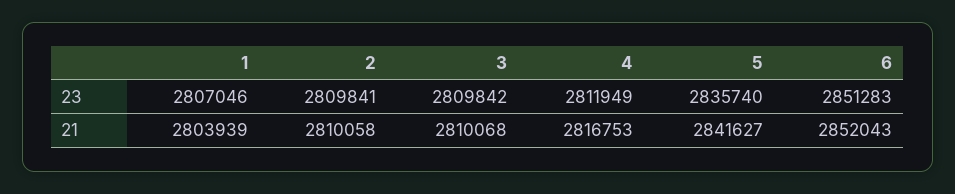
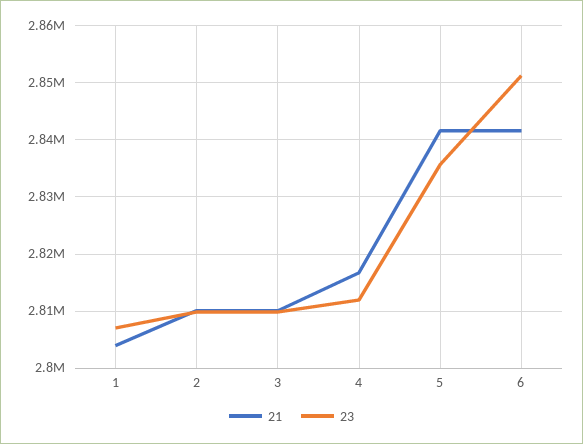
  {
    "23": {
      "1": 2807046,
      "2": 2809841,
      "3": 2809842,
      "4": 2811949,
      "5": 2835740,
      "6": 2851283
    },
    "21": {
      "1": 2803939,
      "2": 2810058,
      "3": 2810068,
      "4": 2816753,
      "5": 2841627,
-     "6": 2852043
+     "6": 2842000
    }
  }

